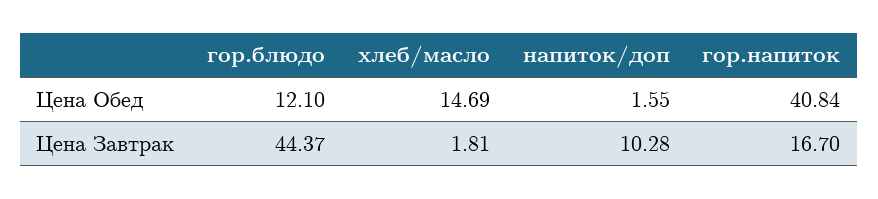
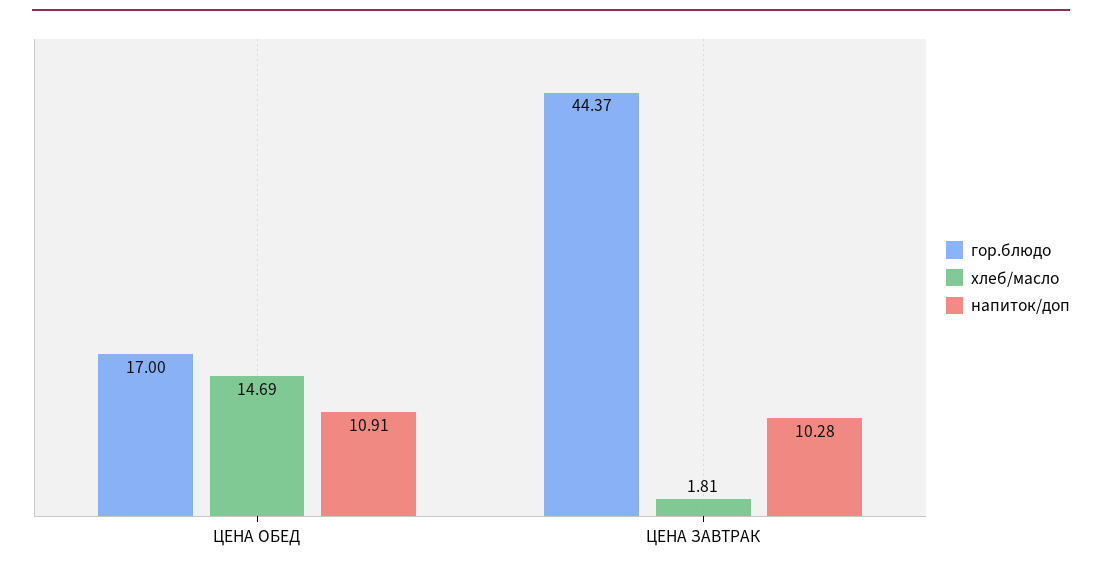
  {
    "гор.блюдо": {
-     "Цена Обед": 12.1,
+     "Цена Обед": 17,
      "Цена Завтрак": 44.37
    },
    "хлеб/масло": {
      "Цена Обед": 14.69,
      "Цена Завтрак": 1.81
    },
    "напиток/доп": {
-     "Цена Обед": 1.55,
+     "Цена Обед": 10.91,
      "Цена Завтрак": 10.28
-   },
+   }
-   "гор.напиток": {
-     "Цена Обед": 40.84,
-     "Цена Завтрак": 16.7
-   }
  }

